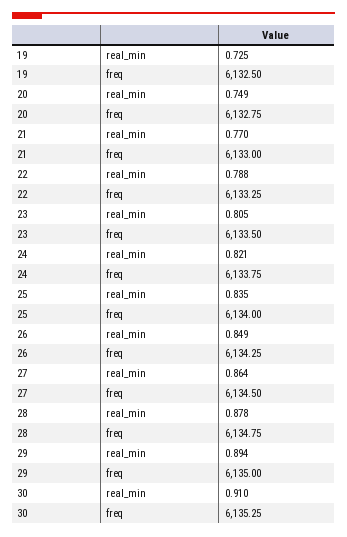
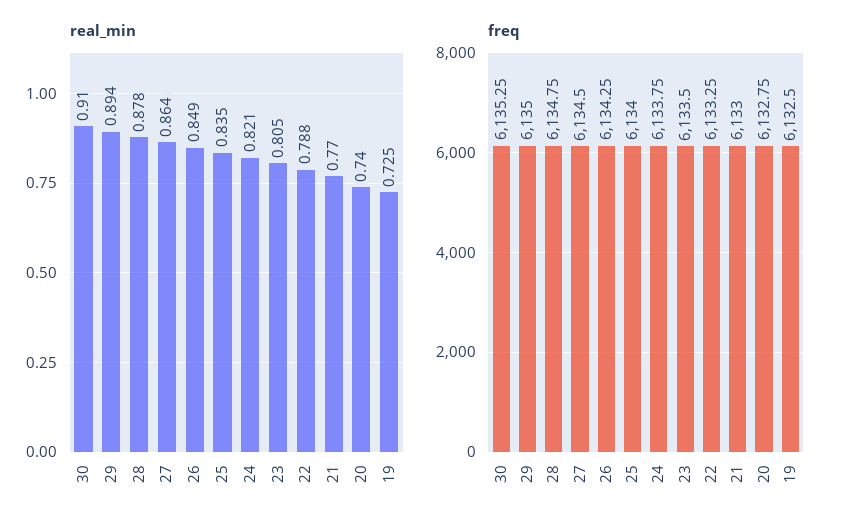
  {
    "real_min": {
      "19": 0.725,
-     "20": 0.749,
+     "20": 0.74,
      "21": 0.77,
      "22": 0.788,
      "23": 0.805,
      "24": 0.821,
      "25": 0.835,
      "26": 0.849,
      "27": 0.864,
      "28": 0.878,
      "29": 0.894,
      "30": 0.91
    },
    "freq": {
      "19": 6132.5,
      "20": 6132.75,
      "21": 6133,
      "22": 6133.25,
      "23": 6133.5,
      "24": 6133.75,
      "25": 6134,
      "26": 6134.25,
      "27": 6134.5,
      "28": 6134.75,
      "29": 6135,
      "30": 6135.25
    }
  }

